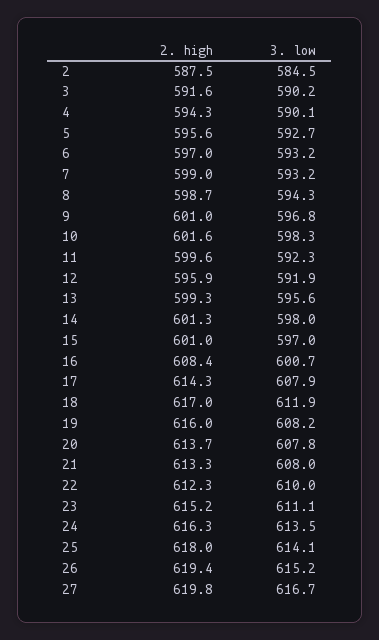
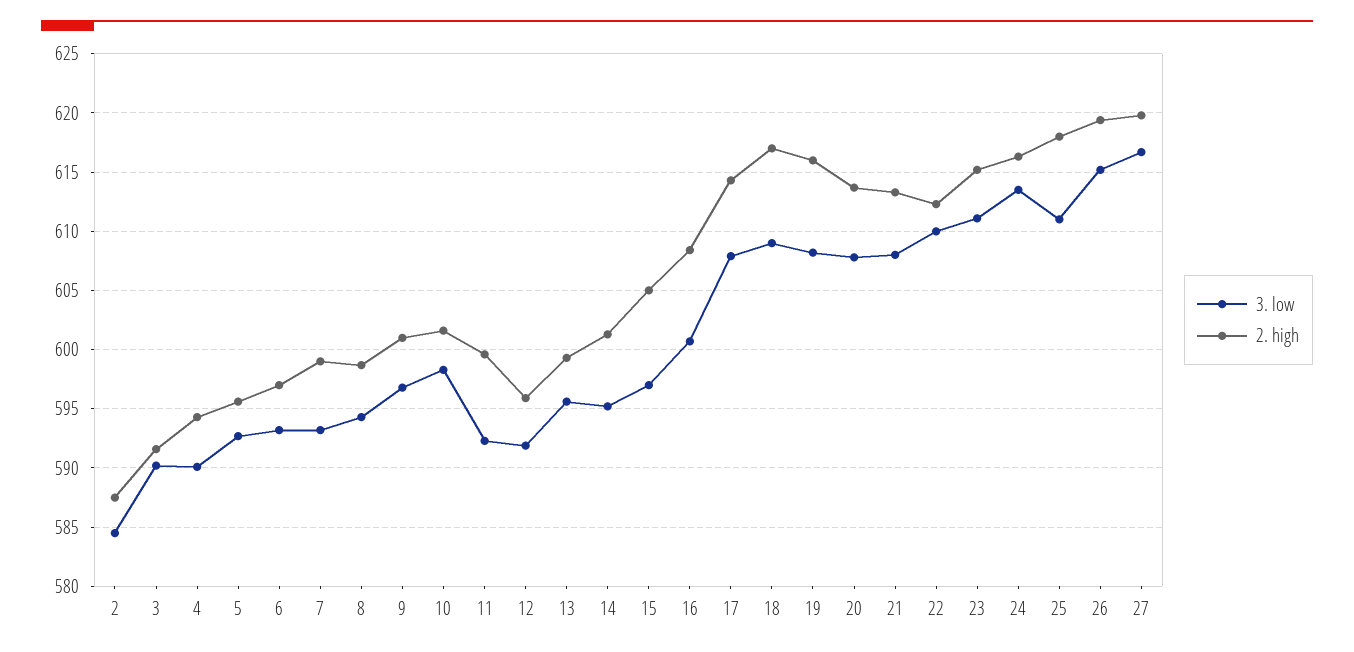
  {
    "2. high": {
      "2": 587.5,
      "3": 591.6,
      "4": 594.3,
      "5": 595.6,
      "6": 597,
      "7": 599,
      "8": 598.7,
      "9": 601,
      "10": 601.6,
      "11": 599.6,
      "12": 595.9,
      "13": 599.3,
      "14": 601.3,
-     "15": 601,
+     "15": 605,
      "16": 608.4,
      "17": 614.3,
      "18": 617,
      "19": 616,
      "20": 613.7,
      "21": 613.3,
      "22": 612.3,
      "23": 615.2,
      "24": 616.3,
      "25": 618,
      "26": 619.4,
      "27": 619.8
    },
    "3. low": {
      "2": 584.5,
      "3": 590.2,
      "4": 590.1,
      "5": 592.7,
      "6": 593.2,
      "7": 593.2,
      "8": 594.3,
      "9": 596.8,
      "10": 598.3,
      "11": 592.3,
      "12": 591.9,
      "13": 595.6,
-     "14": 598,
+     "14": 595,
      "15": 597,
      "16": 600.7,
      "17": 607.9,
-     "18": 611.9,
+     "18": 609,
      "19": 608.2,
      "20": 607.8,
      "21": 608,
      "22": 610,
      "23": 611.1,
      "24": 613.5,
-     "25": 614.1,
+     "25": 611,
      "26": 615.2,
      "27": 616.7
    }
  }

